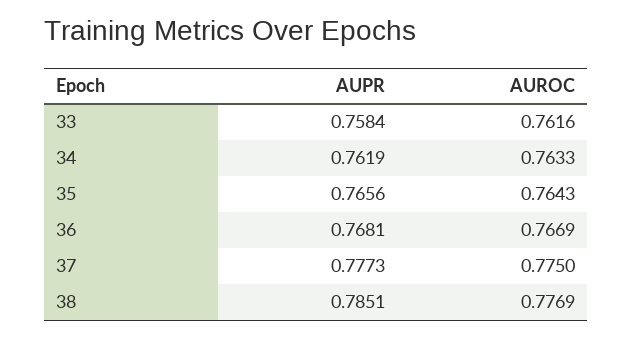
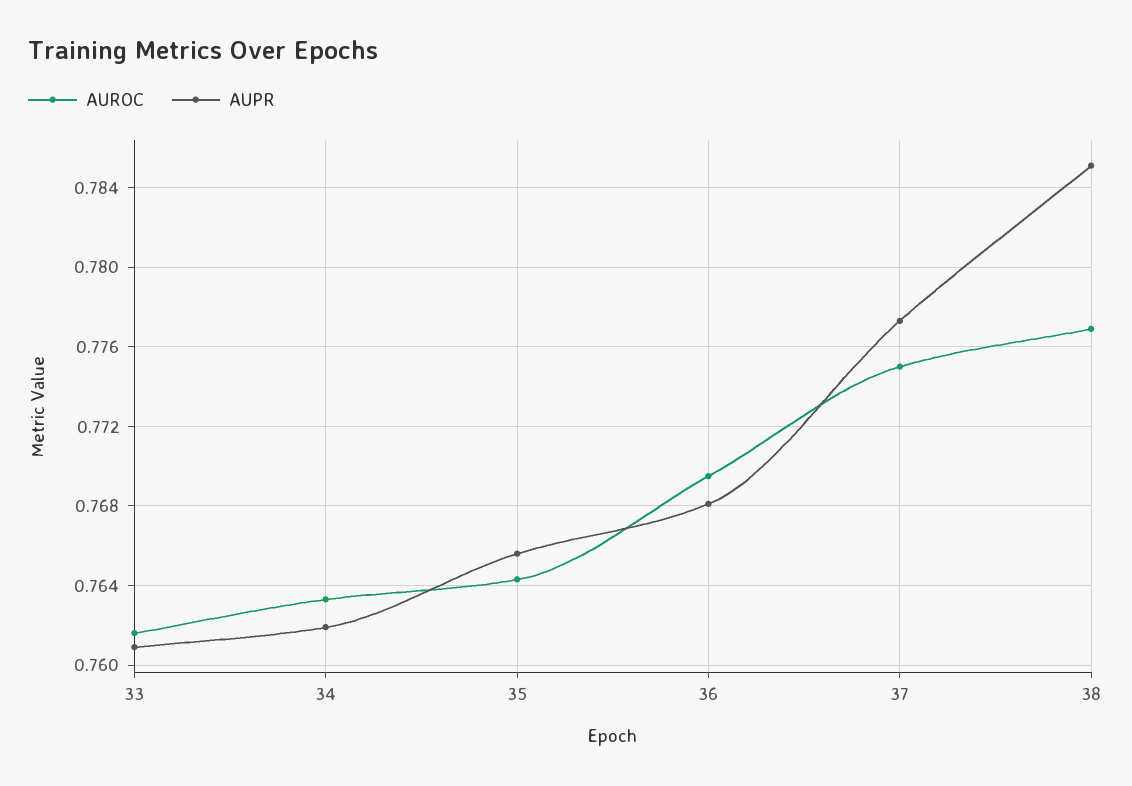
  {
    "AUPR": {
-     "33": 0.7584,
+     "33": 0.761,
      "34": 0.7619,
      "35": 0.7656,
      "36": 0.7681,
      "37": 0.7773,
      "38": 0.7851
    },
    "AUROC": {
      "33": 0.7616,
      "34": 0.7633,
      "35": 0.7643,
-     "36": 0.7669,
+     "36": 0.7695,
      "37": 0.775,
      "38": 0.7769
    }
  }

